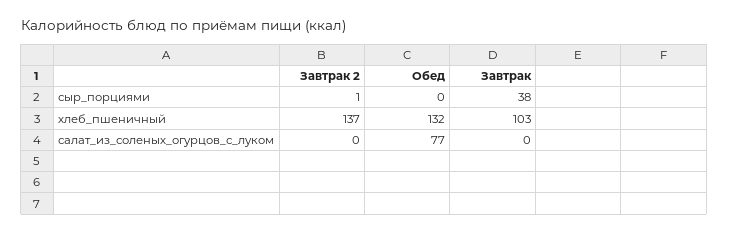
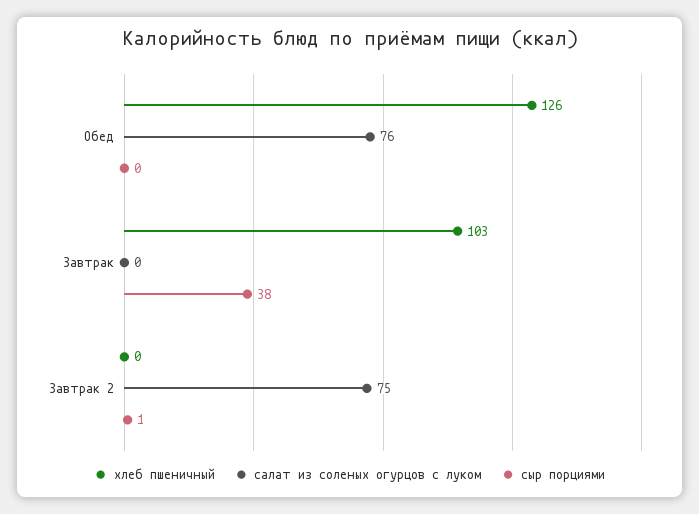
  {
    "сыр_порциями": {
      "Завтрак 2": 1,
      "Обед": 0,
      "Завтрак": 38
    },
    "хлеб_пшеничный": {
-     "Завтрак 2": 137,
+     "Завтрак 2": 0,
-     "Обед": 132,
+     "Обед": 126,
      "Завтрак": 103
    },
    "салат_из_соленых_огурцов_с_луком": {
-     "Завтрак 2": 0,
+     "Завтрак 2": 75,
-     "Обед": 77,
+     "Обед": 76,
      "Завтрак": 0
    }
  }

